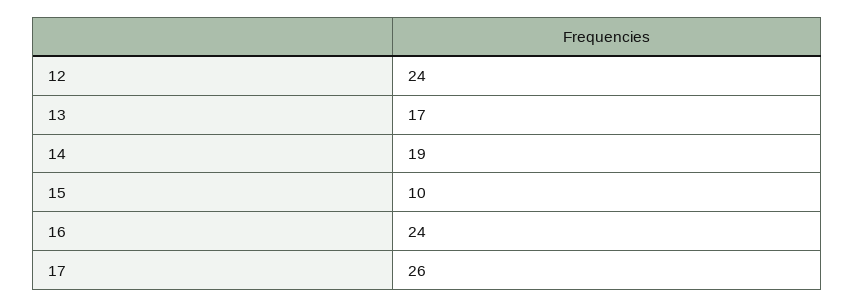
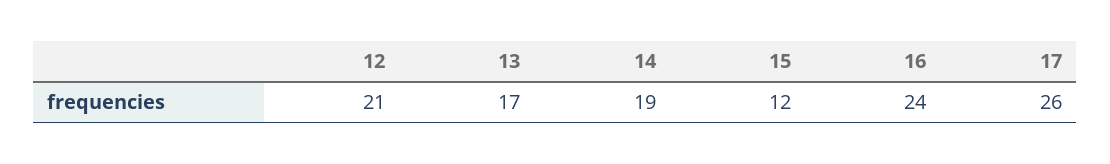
  {
-   "12": 24,
+   "12": 21,
    "13": 17,
    "14": 19,
-   "15": 10,
+   "15": 12,
    "16": 24,
    "17": 26
  }

